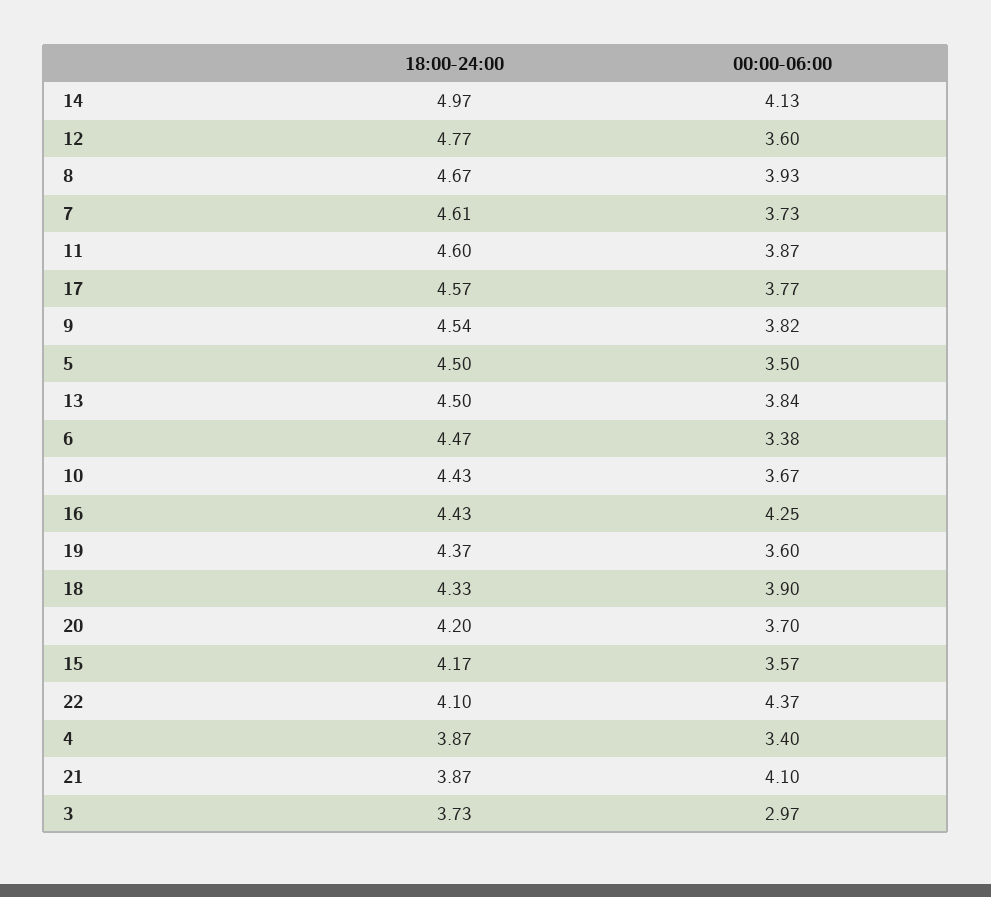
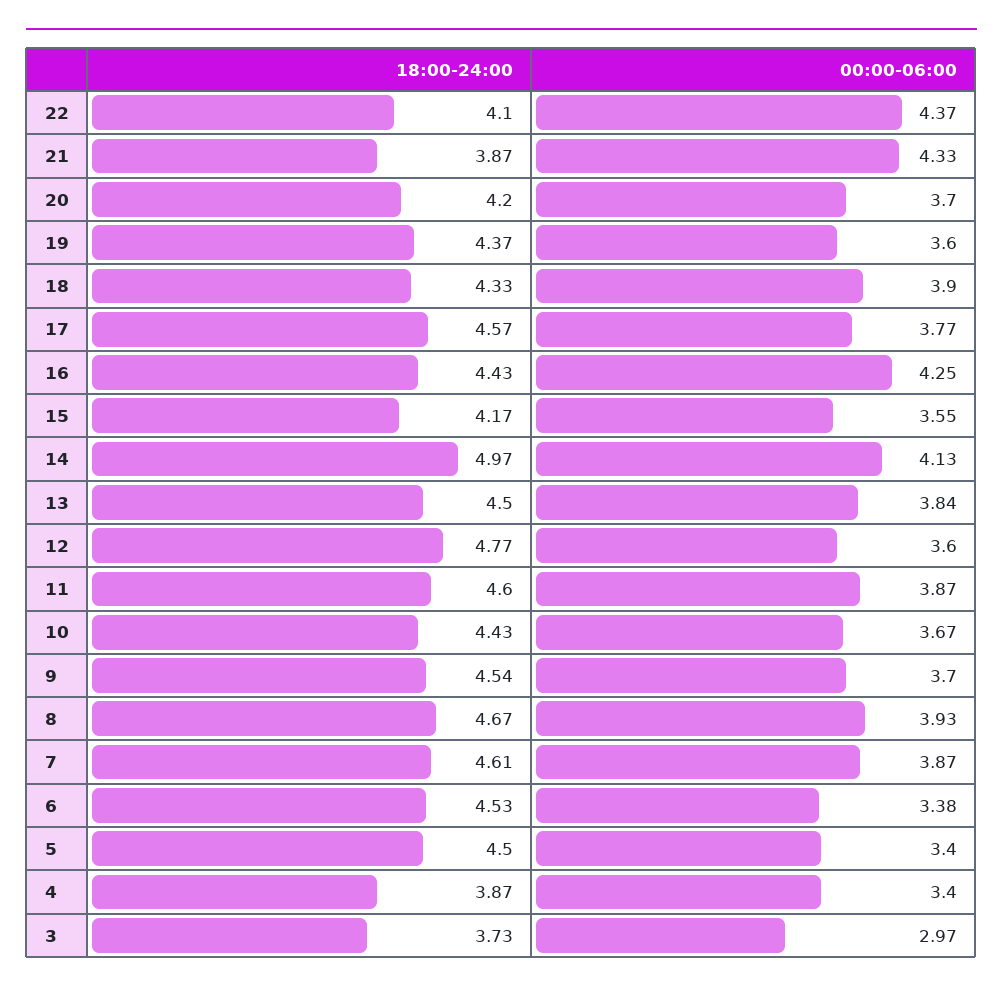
  {
    "18:00-24:00": {
      "14": 4.97,
      "12": 4.77,
      "8": 4.67,
      "7": 4.61,
      "11": 4.6,
      "17": 4.57,
      "9": 4.54,
      "5": 4.5,
      "13": 4.5,
-     "6": 4.47,
+     "6": 4.53,
      "10": 4.43,
      "16": 4.43,
      "19": 4.37,
      "18": 4.33,
      "20": 4.2,
      "15": 4.17,
      "22": 4.1,
      "4": 3.87,
      "21": 3.87,
      "3": 3.73
    },
    "00:00-06:00": {
      "14": 4.13,
      "12": 3.6,
      "8": 3.93,
-     "7": 3.73,
+     "7": 3.87,
      "11": 3.87,
      "17": 3.77,
-     "9": 3.82,
+     "9": 3.7,
-     "5": 3.5,
+     "5": 3.4,
      "13": 3.84,
      "6": 3.38,
      "10": 3.67,
      "16": 4.25,
      "19": 3.6,
      "18": 3.9,
      "20": 3.7,
-     "15": 3.57,
+     "15": 3.55,
      "22": 4.37,
      "4": 3.4,
-     "21": 4.1,
+     "21": 4.33,
      "3": 2.97
    }
  }

